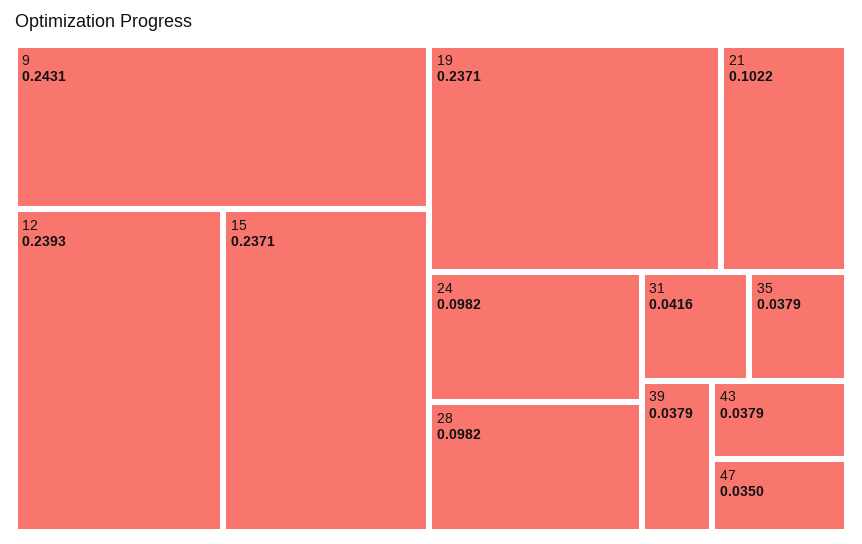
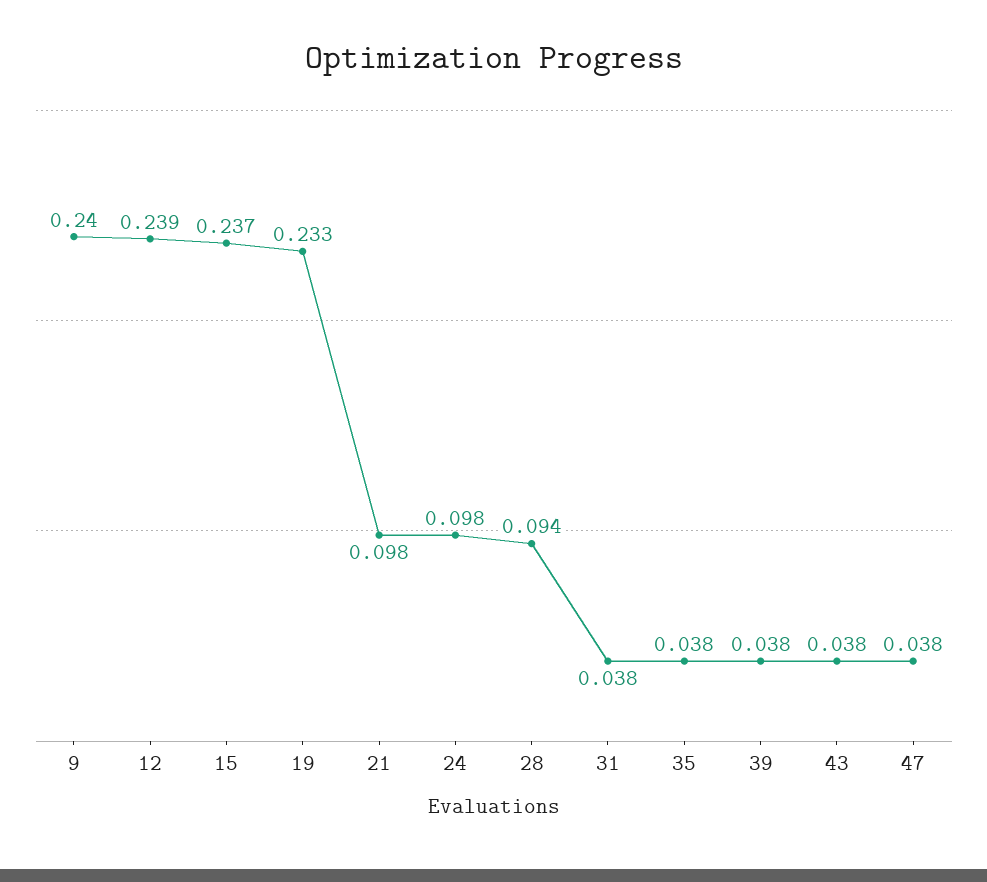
  {
-   "9": 0.2431,
+   "9": 0.24,
    "12": 0.2393,
    "15": 0.2371,
-   "19": 0.2371,
+   "19": 0.233,
-   "21": 0.1022,
+   "21": 0.098,
    "24": 0.0982,
-   "28": 0.0982,
+   "28": 0.094,
-   "31": 0.0416,
+   "31": 0.038,
    "35": 0.0379,
    "39": 0.0379,
    "43": 0.0379,
-   "47": 0.035
+   "47": 0.038
  }

